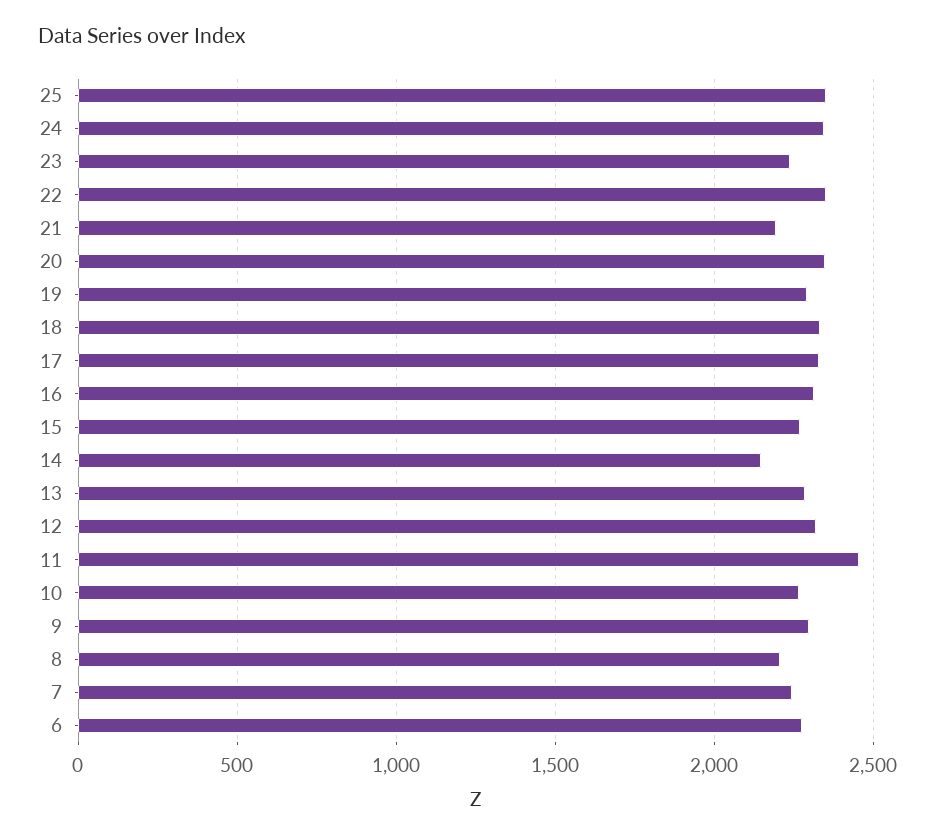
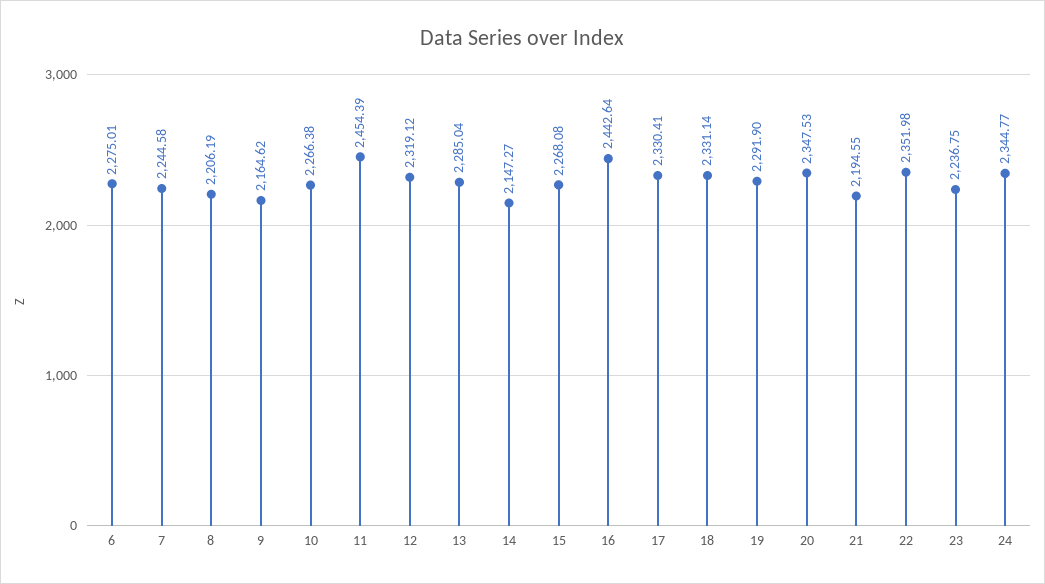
  {
-   "25": 2350,
    "24": 2344.77,
    "23": 2236.75,
    "22": 2351.98,
    "21": 2194.55,
    "20": 2347.53,
    "19": 2291.9,
    "18": 2331.14,
    "17": 2330.41,
-   "16": 2300,
+   "16": 2442.64,
    "15": 2268.08,
    "14": 2147.27,
    "13": 2285.04,
    "12": 2319.12,
    "11": 2454.39,
    "10": 2266.38,
-   "9": 2300,
+   "9": 2164.62,
    "8": 2206.19,
    "7": 2244.58,
    "6": 2275.01
  }

